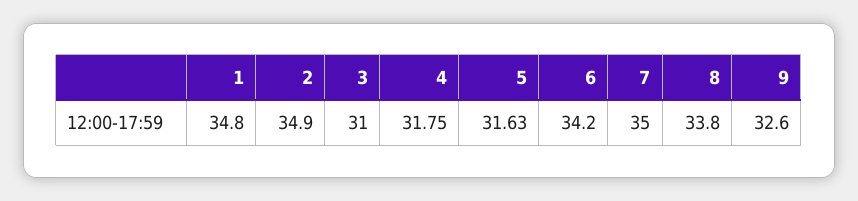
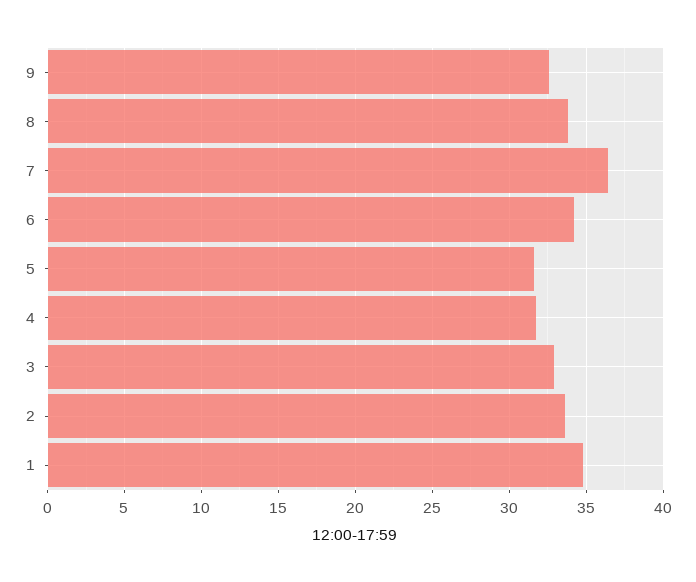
  {
    "1": 34.8,
-   "2": 34.9,
+   "2": 33.5,
-   "3": 31,
+   "3": 33,
    "4": 31.75,
    "5": 31.63,
    "6": 34.2,
-   "7": 35,
+   "7": 36.5,
    "8": 33.8,
    "9": 32.6
  }

